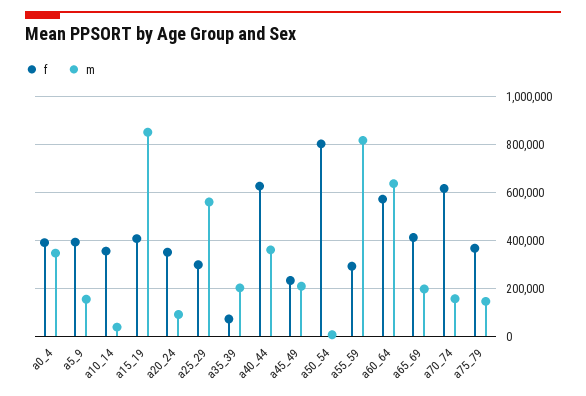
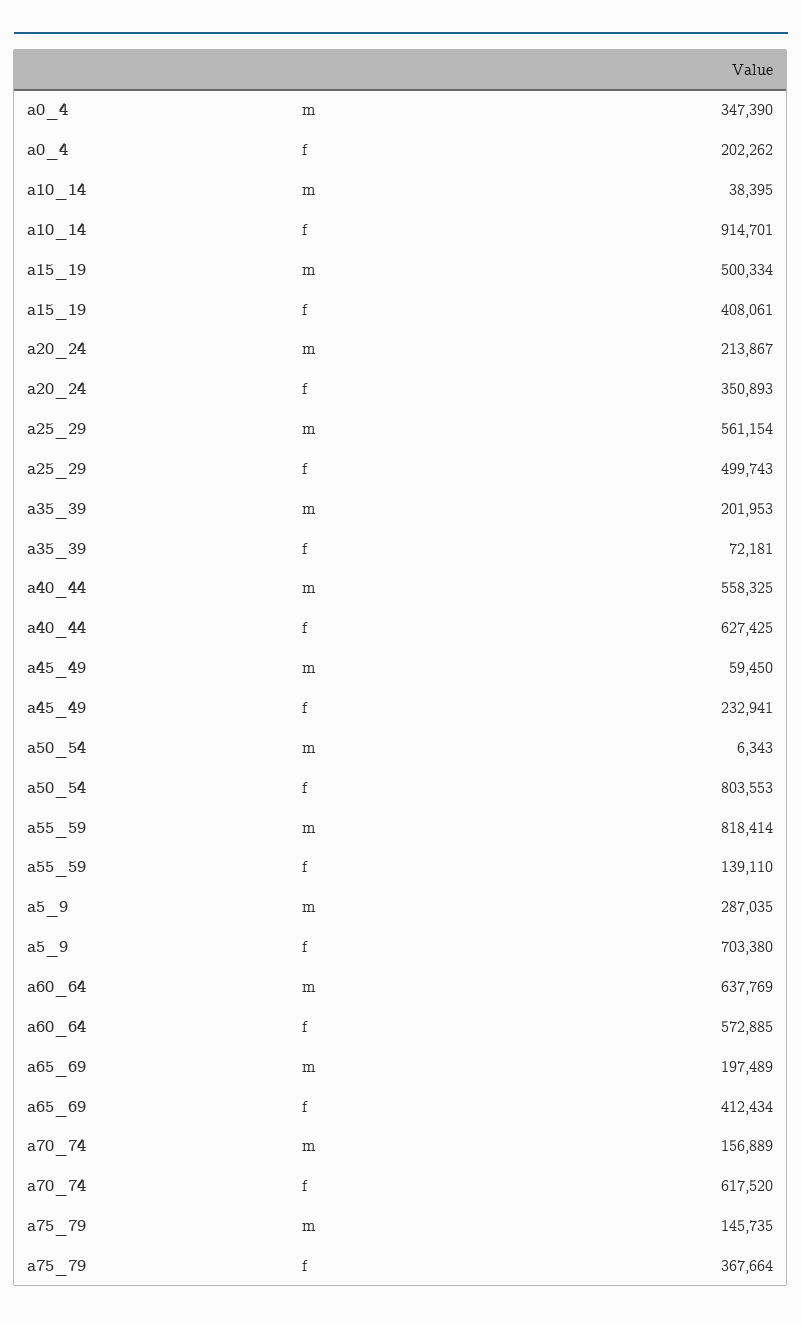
  {
    "f": {
-     "a0_4": 400000,
+     "a0_4": 202262,
-     "a5_9": 400000,
+     "a5_9": 703380,
-     "a10_14": 350000,
+     "a10_14": 914701,
      "a15_19": 408061,
      "a20_24": 350893,
-     "a25_29": 300000,
+     "a25_29": 499743,
      "a35_39": 72181,
      "a40_44": 627425,
      "a45_49": 232941,
      "a50_54": 803553,
-     "a55_59": 300000,
+     "a55_59": 139110,
      "a60_64": 572885,
      "a65_69": 412434,
      "a70_74": 617520,
      "a75_79": 367664
    },
    "m": {
      "a0_4": 347390,
-     "a5_9": 150000,
+     "a5_9": 287035,
      "a10_14": 38395,
-     "a15_19": 850000,
+     "a15_19": 500334,
-     "a20_24": 100000,
+     "a20_24": 213867,
      "a25_29": 561154,
      "a35_39": 201953,
-     "a40_44": 350000,
+     "a40_44": 558325,
-     "a45_49": 200000,
+     "a45_49": 59450,
      "a50_54": 6343,
      "a55_59": 818414,
      "a60_64": 637769,
      "a65_69": 197489,
      "a70_74": 156889,
      "a75_79": 145735
    }
  }

